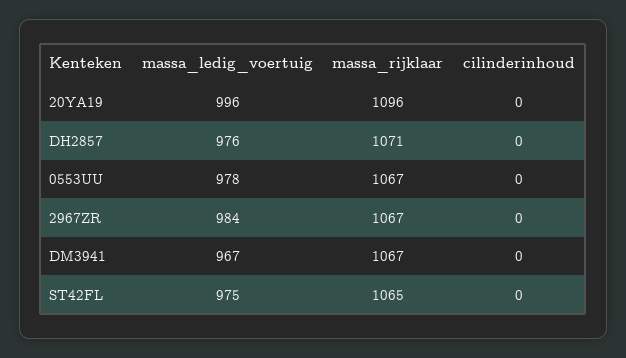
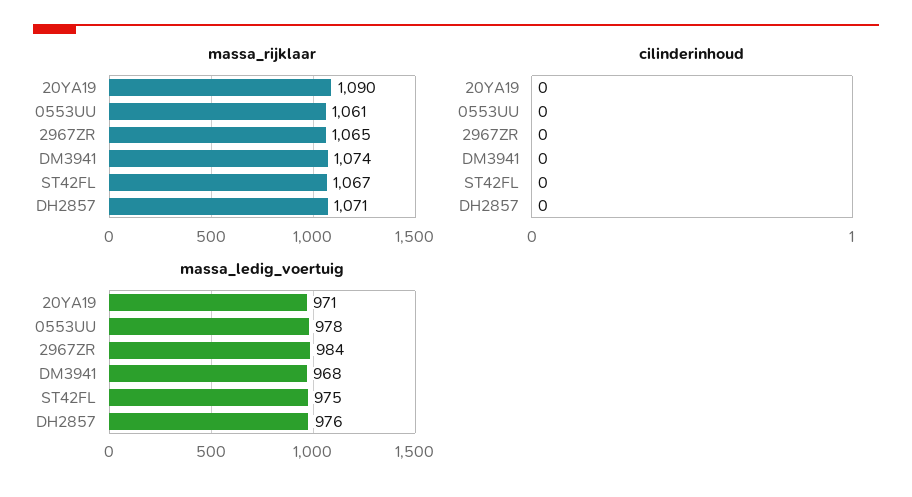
  {
    "massa_ledig_voertuig": {
-     "20YA19": 996,
+     "20YA19": 971,
      "DH2857": 976,
      "0553UU": 978,
      "2967ZR": 984,
-     "DM3941": 967,
+     "DM3941": 968,
      "ST42FL": 975
    },
    "massa_rijklaar": {
-     "20YA19": 1096,
+     "20YA19": 1090,
      "DH2857": 1071,
-     "0553UU": 1067,
+     "0553UU": 1061,
-     "2967ZR": 1067,
+     "2967ZR": 1065,
-     "DM3941": 1067,
+     "DM3941": 1074,
-     "ST42FL": 1065
+     "ST42FL": 1067
    },
    "cilinderinhoud": {
      "20YA19": 0,
      "DH2857": 0,
      "0553UU": 0,
      "2967ZR": 0,
      "DM3941": 0,
      "ST42FL": 0
    }
  }

